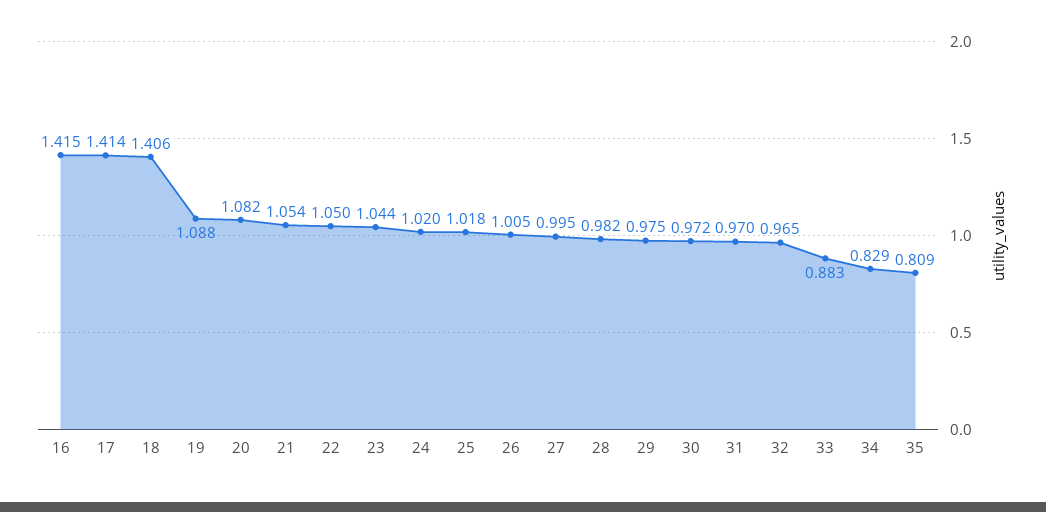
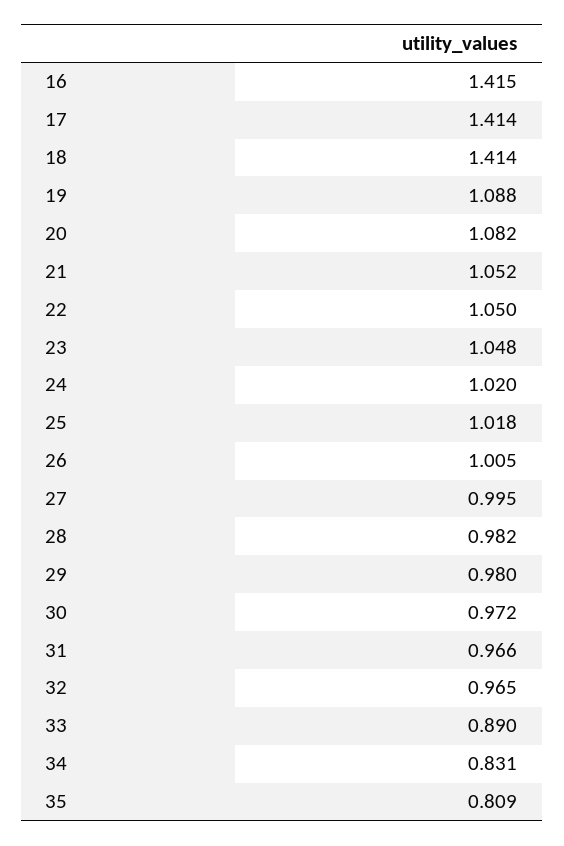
  {
    "16": 1.415,
    "17": 1.414,
-   "18": 1.406,
+   "18": 1.414,
    "19": 1.088,
    "20": 1.082,
-   "21": 1.054,
+   "21": 1.052,
    "22": 1.05,
-   "23": 1.044,
+   "23": 1.048,
    "24": 1.02,
    "25": 1.018,
    "26": 1.005,
    "27": 0.995,
    "28": 0.982,
-   "29": 0.975,
+   "29": 0.98,
    "30": 0.972,
-   "31": 0.97,
+   "31": 0.966,
    "32": 0.965,
-   "33": 0.883,
+   "33": 0.89,
-   "34": 0.829,
+   "34": 0.831,
    "35": 0.809
  }

